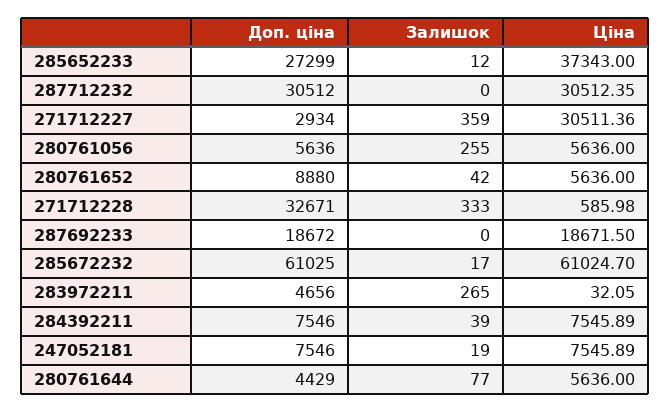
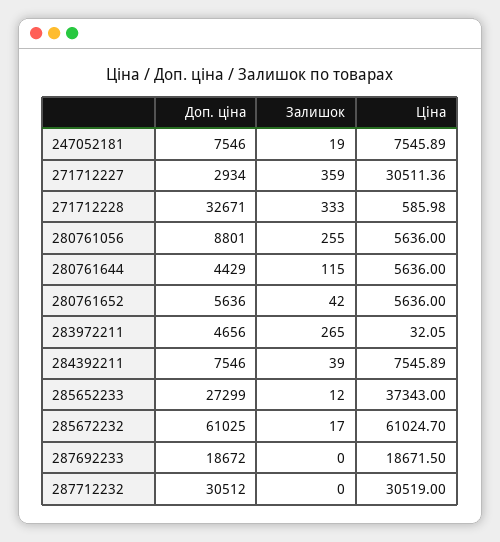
  {
    "Доп. ціна": {
      "285652233": 27299,
      "287712232": 30512,
      "271712227": 2934,
-     "280761056": 5636,
+     "280761056": 8801,
-     "280761652": 8880,
+     "280761652": 5636,
      "271712228": 32671,
      "287692233": 18672,
      "285672232": 61025,
      "283972211": 4656,
      "284392211": 7546,
      "247052181": 7546,
      "280761644": 4429
    },
    "Залишок": {
      "285652233": 12,
      "287712232": 0,
      "271712227": 359,
      "280761056": 255,
      "280761652": 42,
      "271712228": 333,
      "287692233": 0,
      "285672232": 17,
      "283972211": 265,
      "284392211": 39,
      "247052181": 19,
-     "280761644": 77
+     "280761644": 115
    },
    "Ціна": {
      "285652233": 37343,
-     "287712232": 30512.35,
+     "287712232": 30519,
      "271712227": 30511.36,
      "280761056": 5636,
      "280761652": 5636,
      "271712228": 585.98,
      "287692233": 18671.5,
      "285672232": 61024.7,
      "283972211": 32.05,
      "284392211": 7545.89,
      "247052181": 7545.89,
      "280761644": 5636
    }
  }

